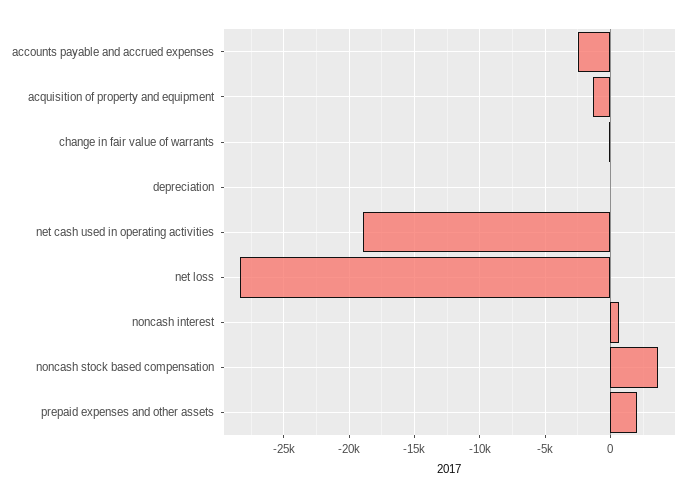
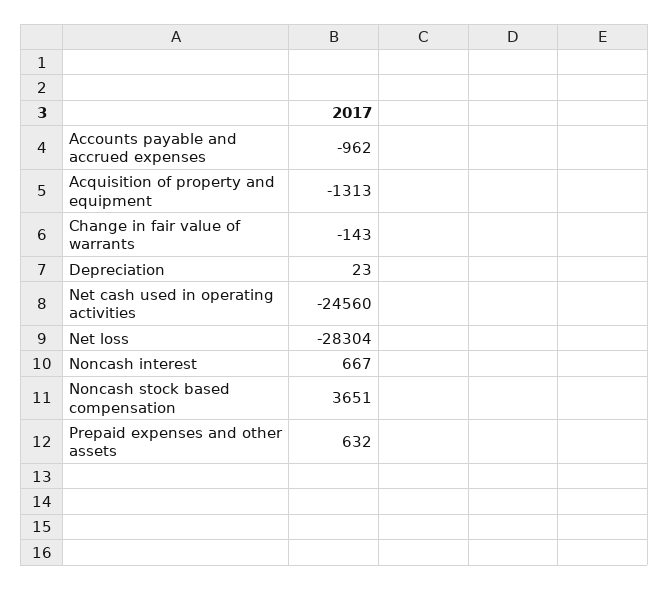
  {
-   "accounts payable and accrued expenses": -2500,
+   "accounts payable and accrued expenses": -962,
    "acquisition of property and equipment": -1313,
    "change in fair value of warrants": -143,
    "depreciation": 23,
-   "net cash used in operating activities": -19000,
+   "net cash used in operating activities": -24560,
    "net loss": -28304,
    "noncash interest": 667,
    "noncash stock based compensation": 3651,
-   "prepaid expenses and other assets": 2000
+   "prepaid expenses and other assets": 632
  }

